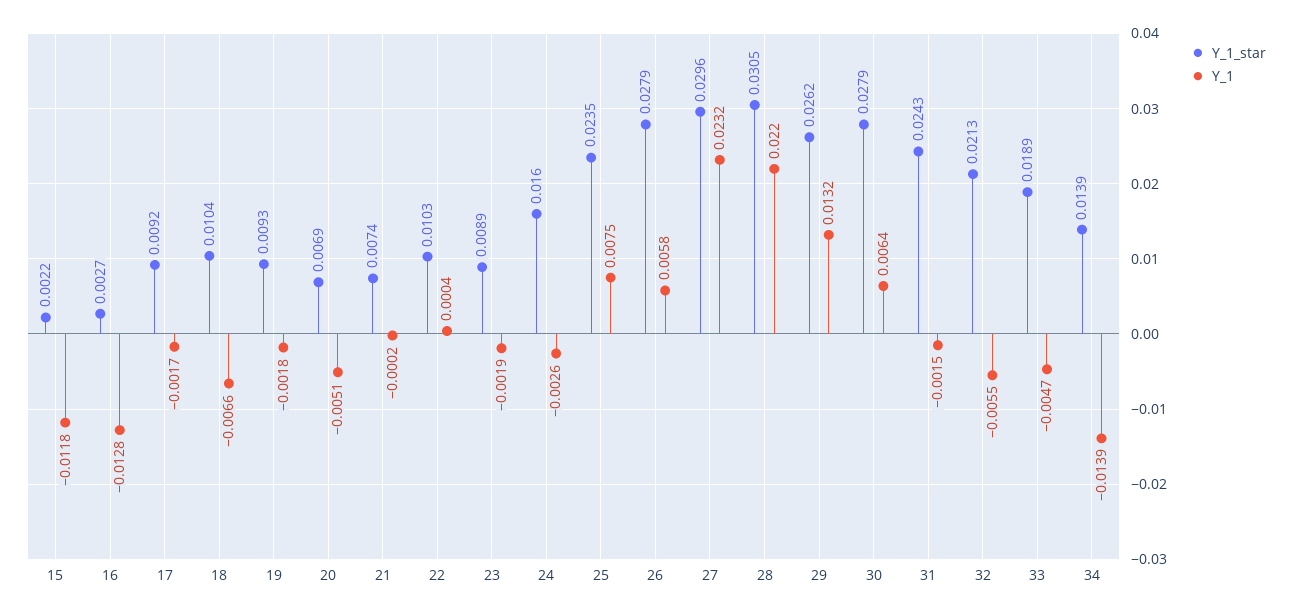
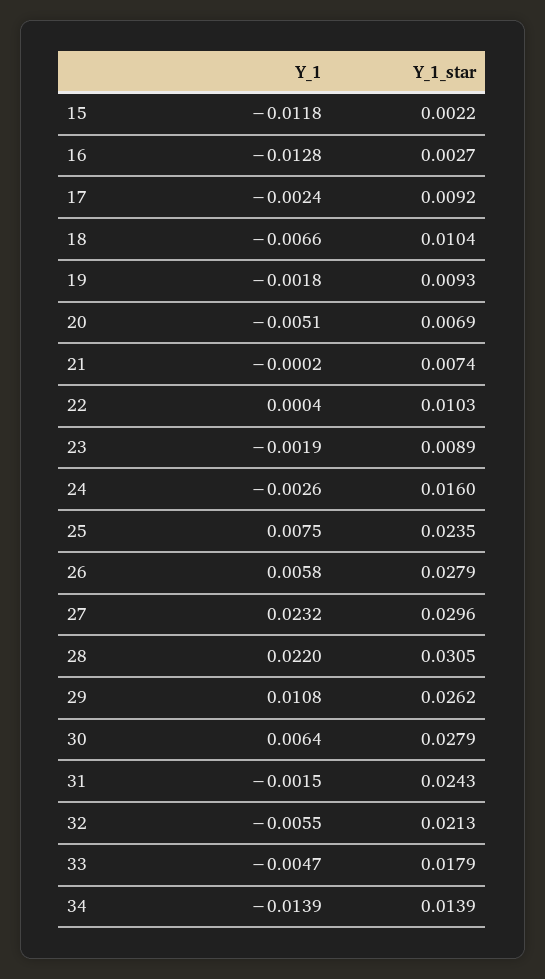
  {
    "Y_1_star": {
      "15": 0.0022,
      "16": 0.0027,
      "17": 0.0092,
      "18": 0.0104,
      "19": 0.0093,
      "20": 0.0069,
      "21": 0.0074,
      "22": 0.0103,
      "23": 0.0089,
      "24": 0.016,
      "25": 0.0235,
      "26": 0.0279,
      "27": 0.0296,
      "28": 0.0305,
      "29": 0.0262,
      "30": 0.0279,
      "31": 0.0243,
      "32": 0.0213,
-     "33": 0.0189,
+     "33": 0.0179,
      "34": 0.0139
    },
    "Y_1": {
      "15": -0.0118,
      "16": -0.0128,
-     "17": -0.0017,
+     "17": -0.0024,
      "18": -0.0066,
      "19": -0.0018,
      "20": -0.0051,
      "21": -0.0002,
      "22": 0.0004,
      "23": -0.0019,
      "24": -0.0026,
      "25": 0.0075,
      "26": 0.0058,
      "27": 0.0232,
      "28": 0.022,
-     "29": 0.0132,
+     "29": 0.0108,
      "30": 0.0064,
      "31": -0.0015,
      "32": -0.0055,
      "33": -0.0047,
      "34": -0.0139
    }
  }

